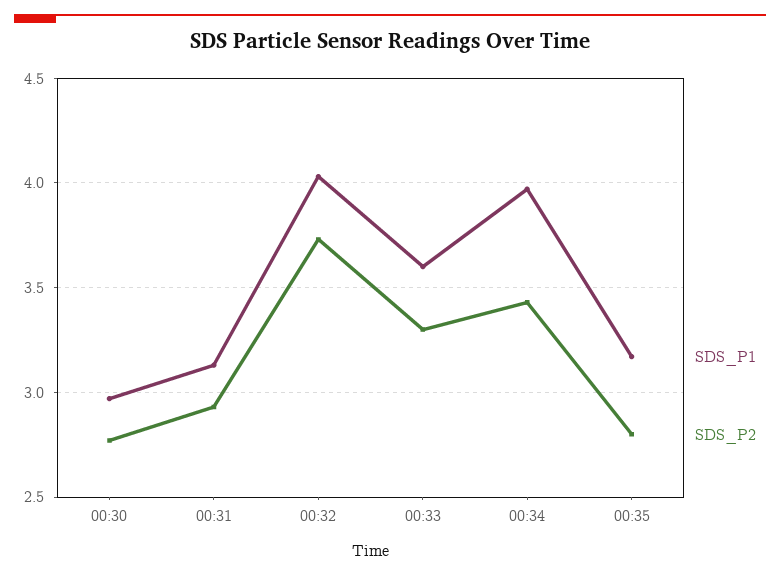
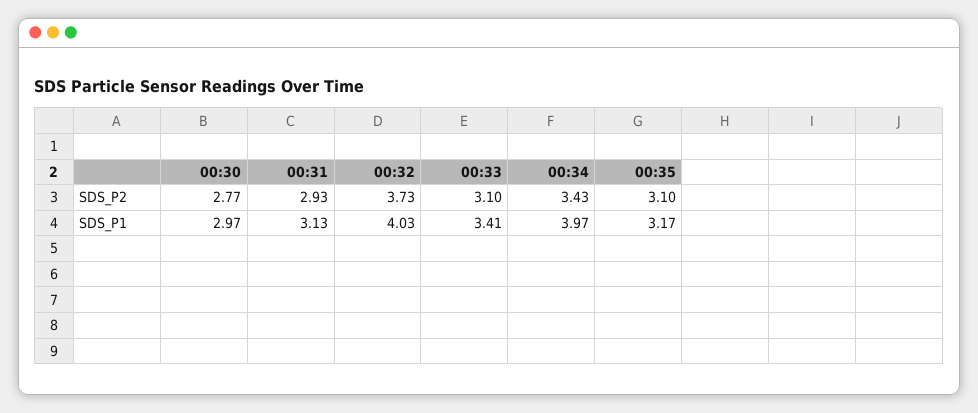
  {
    "SDS_P1": {
      "00:30": 2.97,
      "00:31": 3.13,
      "00:32": 4.03,
-     "00:33": 3.6,
+     "00:33": 3.41,
      "00:34": 3.97,
      "00:35": 3.17
    },
    "SDS_P2": {
      "00:30": 2.77,
      "00:31": 2.93,
      "00:32": 3.73,
-     "00:33": 3.3,
+     "00:33": 3.1,
      "00:34": 3.43,
-     "00:35": 2.8
+     "00:35": 3.1
    }
  }

